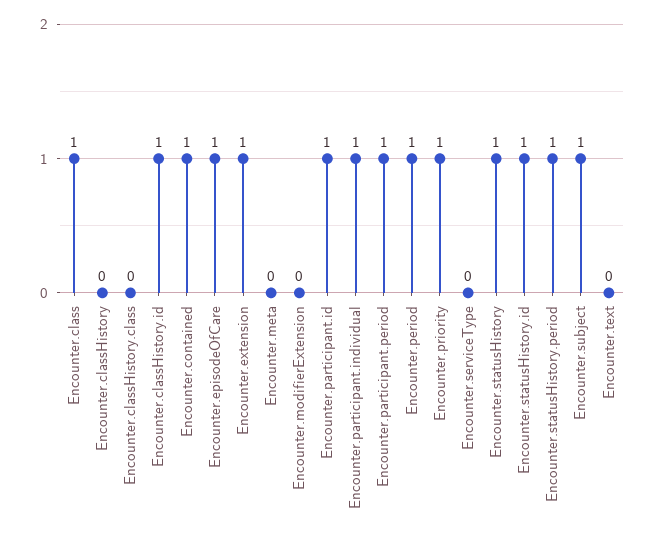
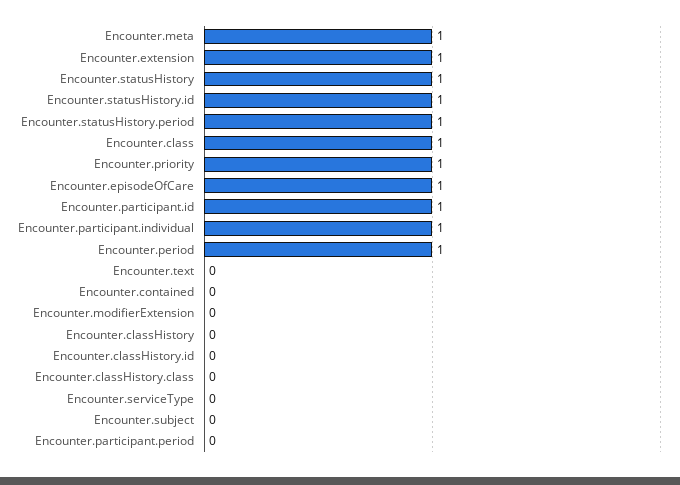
  {
    "Encounter.class": 1,
    "Encounter.classHistory": 0,
    "Encounter.classHistory.class": 0,
-   "Encounter.classHistory.id": 1,
+   "Encounter.classHistory.id": 0,
-   "Encounter.contained": 1,
+   "Encounter.contained": 0,
    "Encounter.episodeOfCare": 1,
    "Encounter.extension": 1,
-   "Encounter.meta": 0,
+   "Encounter.meta": 1,
    "Encounter.modifierExtension": 0,
    "Encounter.participant.id": 1,
    "Encounter.participant.individual": 1,
-   "Encounter.participant.period": 1,
+   "Encounter.participant.period": 0,
    "Encounter.period": 1,
    "Encounter.priority": 1,
    "Encounter.serviceType": 0,
    "Encounter.statusHistory": 1,
    "Encounter.statusHistory.id": 1,
    "Encounter.statusHistory.period": 1,
-   "Encounter.subject": 1,
+   "Encounter.subject": 0,
    "Encounter.text": 0
  }

